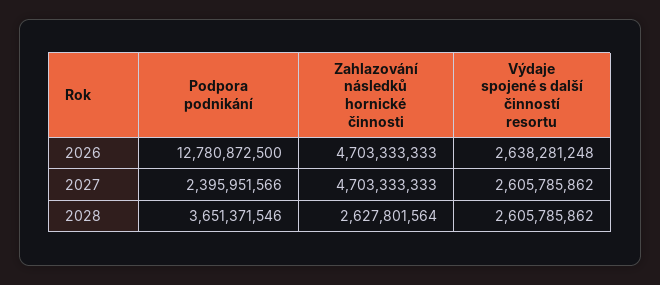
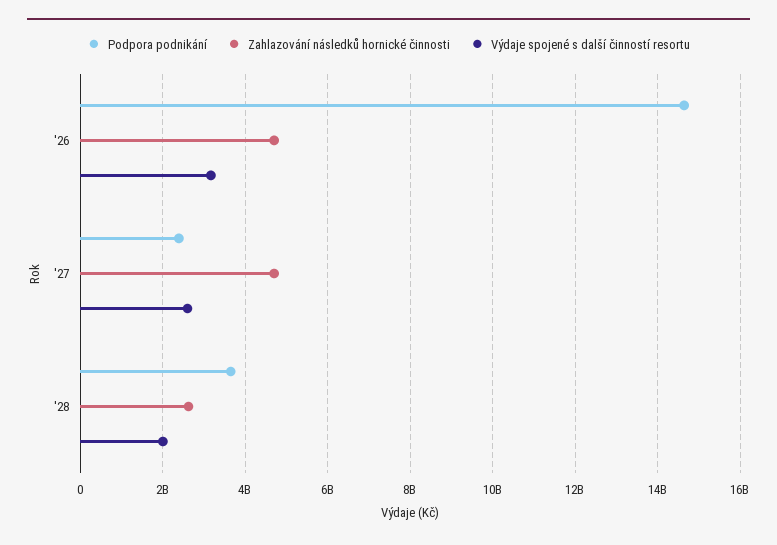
  {
    "Podpora podnikání": {
-     "2026": 12780872500,
+     "2026": 14600000000,
      "2027": 2395951566,
      "2028": 3651371546
    },
    "Zahlazování následků hornické činnosti": {
      "2026": 4703333333,
      "2027": 4703333333,
      "2028": 2627801564
    },
    "Výdaje spojené s další činností resortu": {
-     "2026": 2638281248,
+     "2026": 3200000000,
      "2027": 2605785862,
-     "2028": 2605785862
+     "2028": 2000000000
    }
  }

